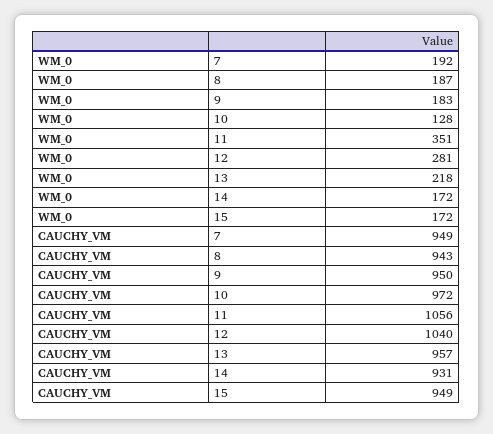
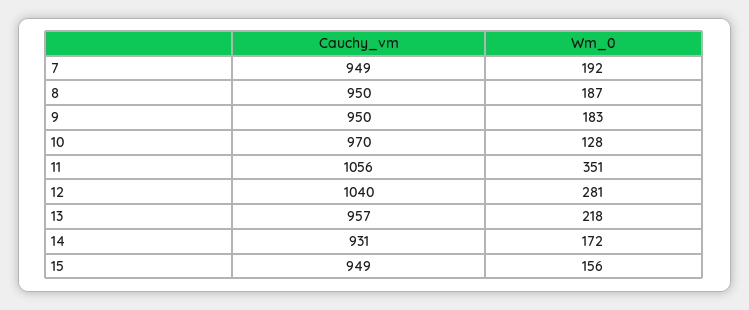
  {
    "WM_0": {
      "7": 192,
      "8": 187,
      "9": 183,
      "10": 128,
      "11": 351,
      "12": 281,
      "13": 218,
      "14": 172,
-     "15": 172
+     "15": 156
    },
    "CAUCHY_VM": {
      "7": 949,
-     "8": 943,
+     "8": 950,
      "9": 950,
-     "10": 972,
+     "10": 970,
      "11": 1056,
      "12": 1040,
      "13": 957,
      "14": 931,
      "15": 949
    }
  }

